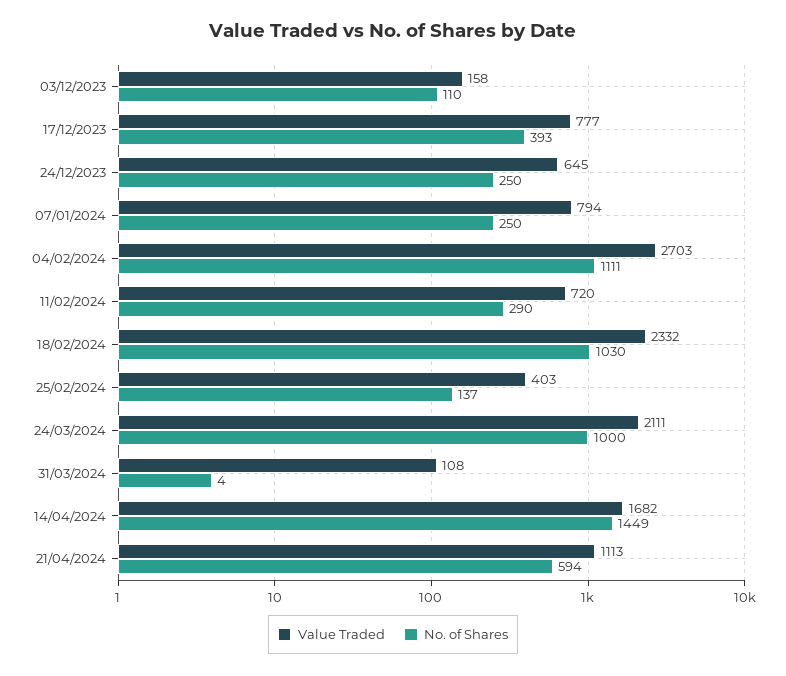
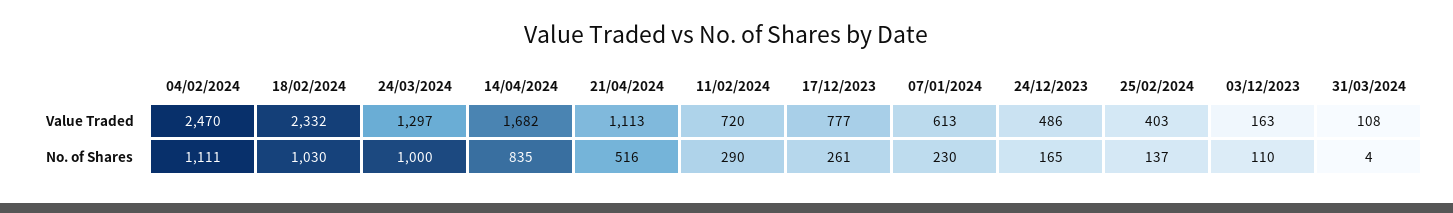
  {
    "Value Traded": {
-     "03/12/2023": 158,
+     "03/12/2023": 163,
      "17/12/2023": 777,
-     "24/12/2023": 645,
+     "24/12/2023": 486,
-     "07/01/2024": 794,
+     "07/01/2024": 613,
-     "04/02/2024": 2703,
+     "04/02/2024": 2470,
      "11/02/2024": 720,
      "18/02/2024": 2332,
      "25/02/2024": 403,
-     "24/03/2024": 2111,
+     "24/03/2024": 1297,
      "31/03/2024": 108,
      "14/04/2024": 1682,
      "21/04/2024": 1113
    },
    "No. of Shares": {
      "03/12/2023": 110,
-     "17/12/2023": 393,
+     "17/12/2023": 261,
-     "24/12/2023": 250,
+     "24/12/2023": 165,
-     "07/01/2024": 250,
+     "07/01/2024": 230,
      "04/02/2024": 1111,
      "11/02/2024": 290,
      "18/02/2024": 1030,
      "25/02/2024": 137,
      "24/03/2024": 1000,
      "31/03/2024": 4,
-     "14/04/2024": 1449,
+     "14/04/2024": 835,
-     "21/04/2024": 594
+     "21/04/2024": 516
    }
  }

